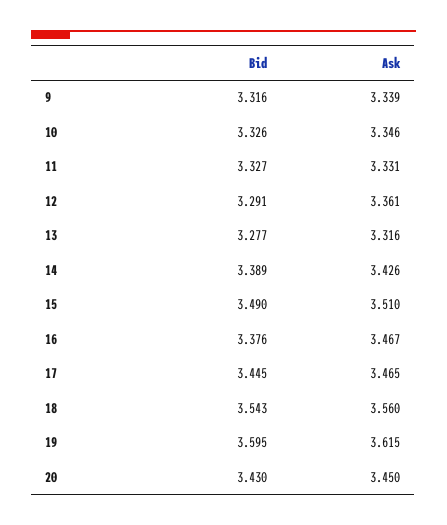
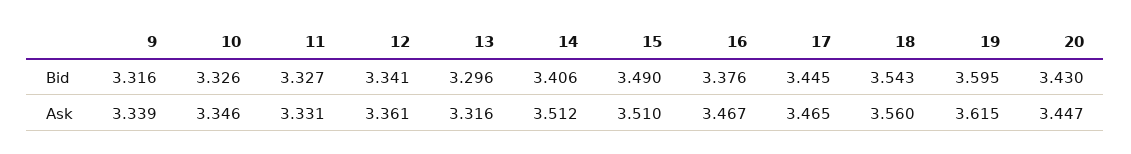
  {
    "Bid": {
      "9": 3.316,
      "10": 3.326,
      "11": 3.327,
-     "12": 3.291,
+     "12": 3.341,
-     "13": 3.277,
+     "13": 3.296,
-     "14": 3.389,
+     "14": 3.406,
      "15": 3.49,
      "16": 3.376,
      "17": 3.445,
      "18": 3.543,
      "19": 3.595,
      "20": 3.43
    },
    "Ask": {
      "9": 3.339,
      "10": 3.346,
      "11": 3.331,
      "12": 3.361,
      "13": 3.316,
-     "14": 3.426,
+     "14": 3.512,
      "15": 3.51,
      "16": 3.467,
      "17": 3.465,
      "18": 3.56,
      "19": 3.615,
-     "20": 3.45
+     "20": 3.447
    }
  }

